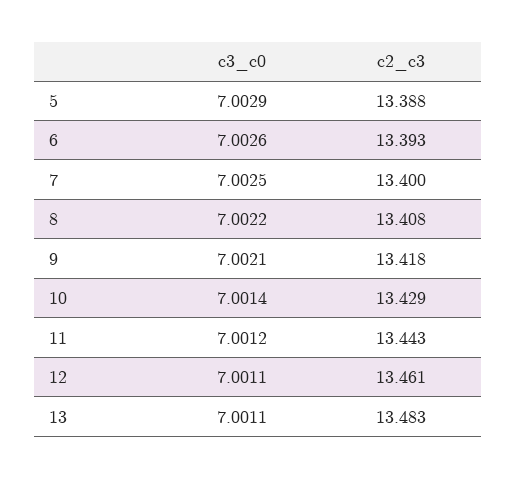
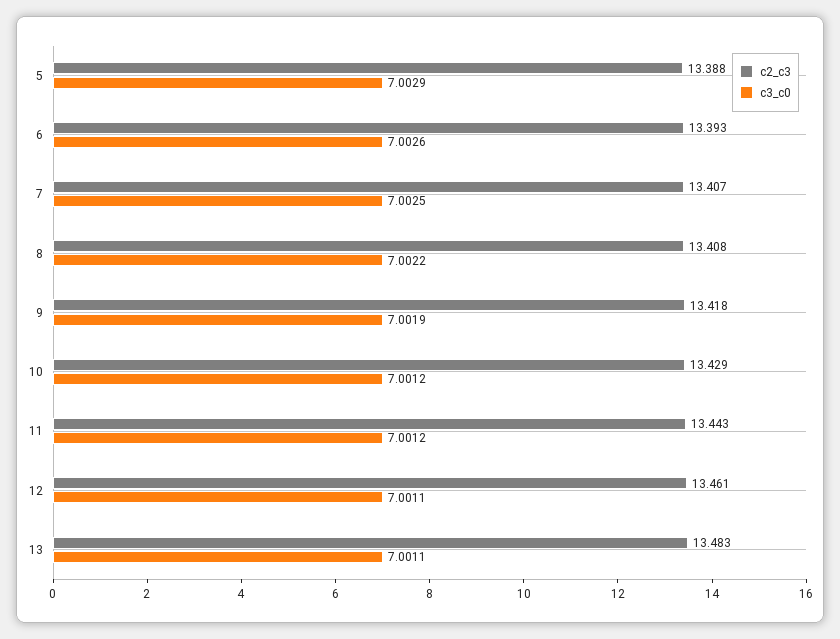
  {
    "c3_c0": {
      "5": 7.0029,
      "6": 7.0026,
      "7": 7.0025,
      "8": 7.0022,
-     "9": 7.0021,
+     "9": 7.0019,
-     "10": 7.0014,
+     "10": 7.0012,
      "11": 7.0012,
      "12": 7.0011,
      "13": 7.0011
    },
    "c2_c3": {
      "5": 13.388,
      "6": 13.393,
-     "7": 13.4,
+     "7": 13.407,
      "8": 13.408,
      "9": 13.418,
      "10": 13.429,
      "11": 13.443,
      "12": 13.461,
      "13": 13.483
    }
  }

